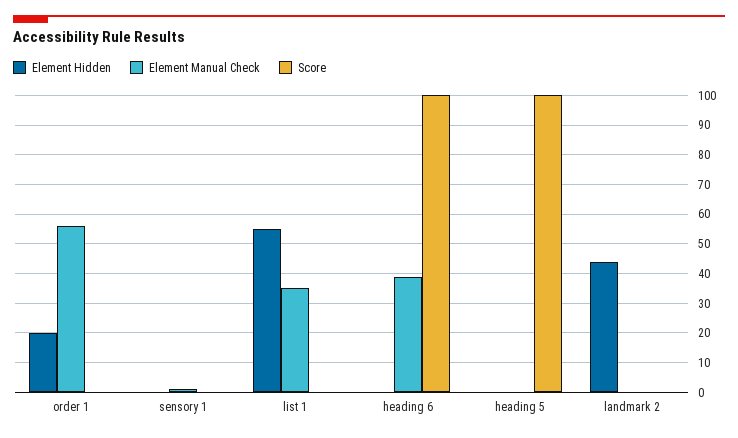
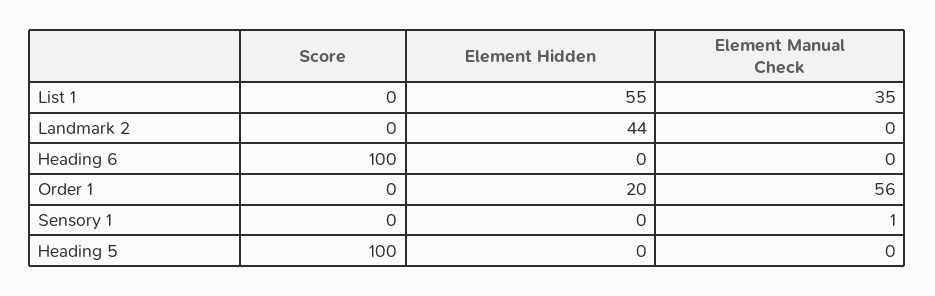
  {
    "Element Hidden": {
      "order 1": 20,
      "sensory 1": 0,
      "list 1": 55,
      "heading 6": 0,
      "heading 5": 0,
      "landmark 2": 44
    },
    "Element Manual Check": {
      "order 1": 56,
      "sensory 1": 1,
      "list 1": 35,
-     "heading 6": 40,
+     "heading 6": 0,
      "heading 5": 0,
      "landmark 2": 0
    },
    "Score": {
      "order 1": 0,
      "sensory 1": 0,
      "list 1": 0,
      "heading 6": 100,
      "heading 5": 100,
      "landmark 2": 0
    }
  }

